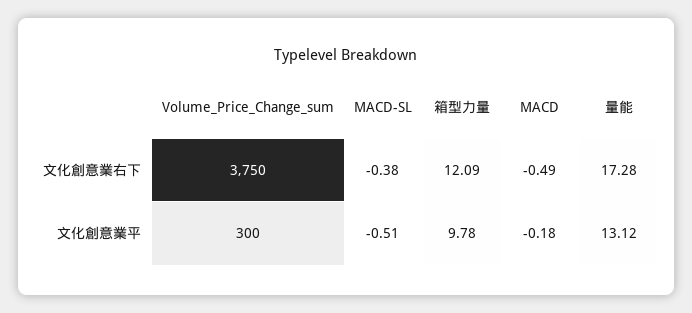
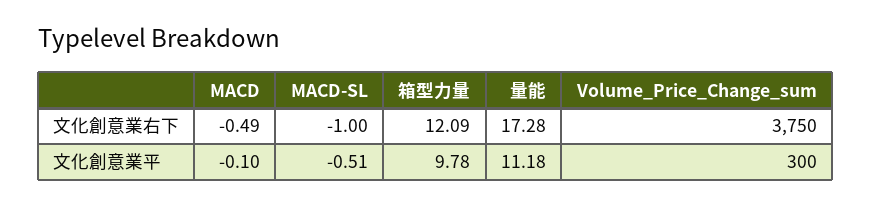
  {
    "Volume_Price_Change_sum": {
      "文化創意業右下": 3750,
      "文化創意業平": 300
    },
    "MACD-SL": {
-     "文化創意業右下": -0.38,
+     "文化創意業右下": -1,
      "文化創意業平": -0.51
    },
    "箱型力量": {
      "文化創意業右下": 12.09,
      "文化創意業平": 9.78
    },
    "MACD": {
      "文化創意業右下": -0.49,
-     "文化創意業平": -0.18
+     "文化創意業平": -0.1
    },
    "量能": {
      "文化創意業右下": 17.28,
-     "文化創意業平": 13.12
+     "文化創意業平": 11.18
    }
  }

